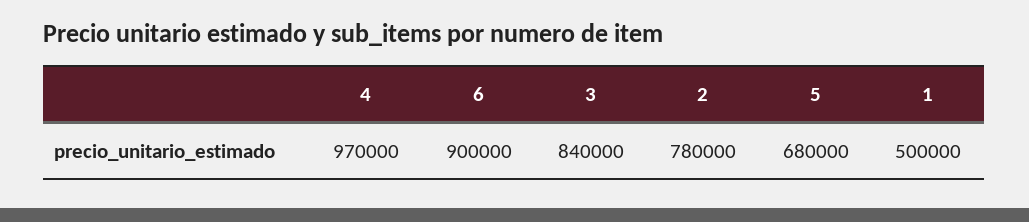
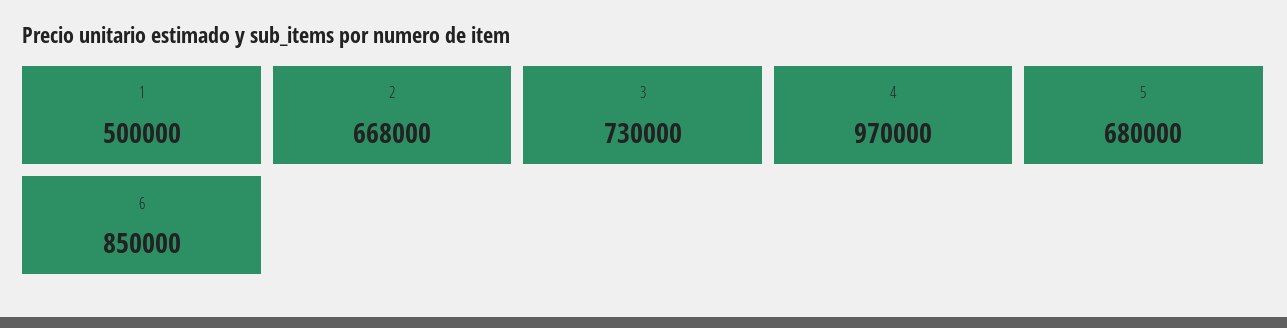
  {
    "4": 970000,
-   "6": 900000,
+   "6": 850000,
-   "3": 840000,
+   "3": 730000,
-   "2": 780000,
+   "2": 668000,
    "5": 680000,
    "1": 500000
  }

